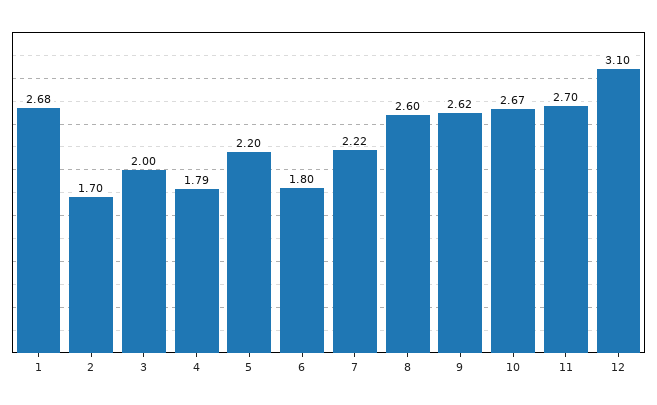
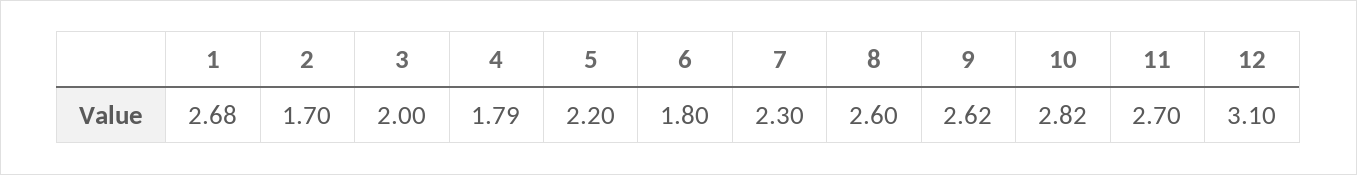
  {
    "1": 2.68,
    "2": 1.7,
    "3": 2,
    "4": 1.79,
    "5": 2.2,
    "6": 1.8,
-   "7": 2.22,
+   "7": 2.3,
    "8": 2.6,
    "9": 2.62,
-   "10": 2.67,
+   "10": 2.82,
    "11": 2.7,
    "12": 3.1
  }

